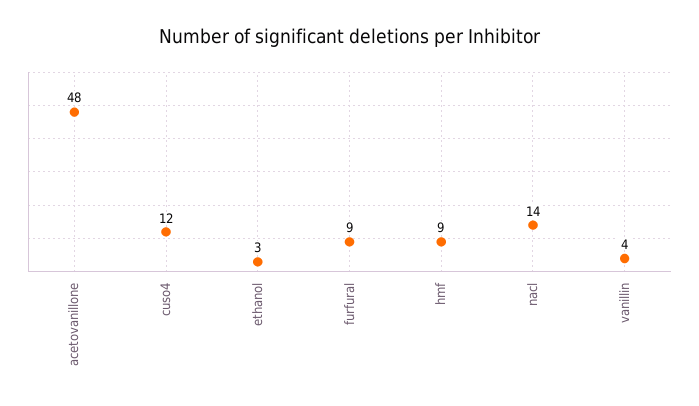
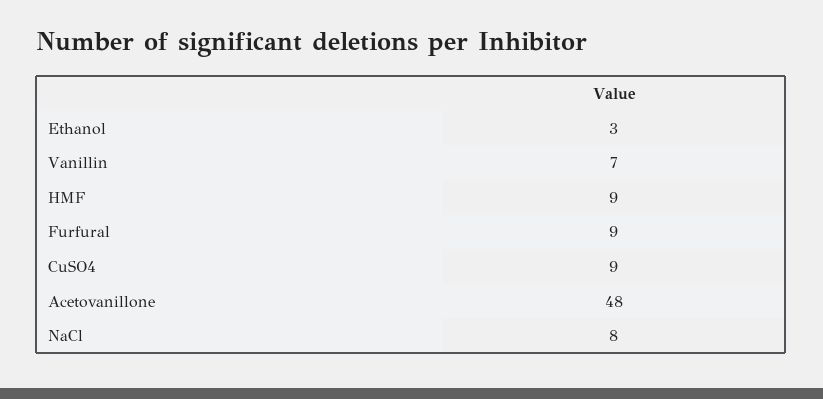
  {
    "acetovanillone": 48,
-   "cuso4": 12,
+   "cuso4": 9,
    "ethanol": 3,
    "furfural": 9,
    "hmf": 9,
-   "nacl": 14,
+   "nacl": 8,
-   "vanillin": 4
+   "vanillin": 7
  }

